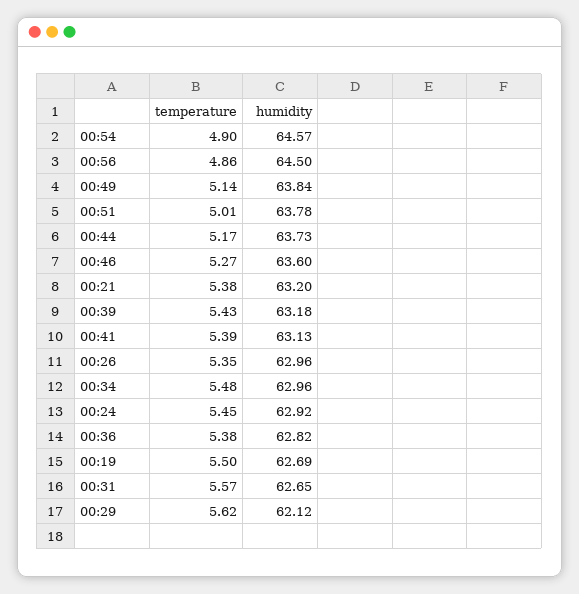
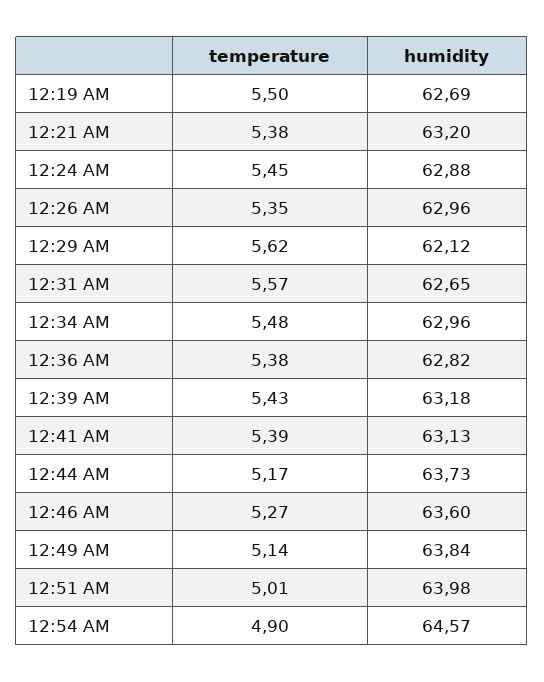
  {
    "temperature": {
      "00:54": 4.9,
-     "00:56": 4.86,
      "00:49": 5.14,
      "00:51": 5.01,
      "00:44": 5.17,
      "00:46": 5.27,
      "00:21": 5.38,
      "00:39": 5.43,
      "00:41": 5.39,
      "00:26": 5.35,
      "00:34": 5.48,
      "00:24": 5.45,
      "00:36": 5.38,
      "00:19": 5.5,
      "00:31": 5.57,
      "00:29": 5.62
    },
    "humidity": {
      "00:54": 64.57,
-     "00:56": 64.5,
      "00:49": 63.84,
-     "00:51": 63.78,
+     "00:51": 63.98,
      "00:44": 63.73,
      "00:46": 63.6,
      "00:21": 63.2,
      "00:39": 63.18,
      "00:41": 63.13,
      "00:26": 62.96,
      "00:34": 62.96,
-     "00:24": 62.92,
+     "00:24": 62.88,
      "00:36": 62.82,
      "00:19": 62.69,
      "00:31": 62.65,
      "00:29": 62.12
    }
  }

